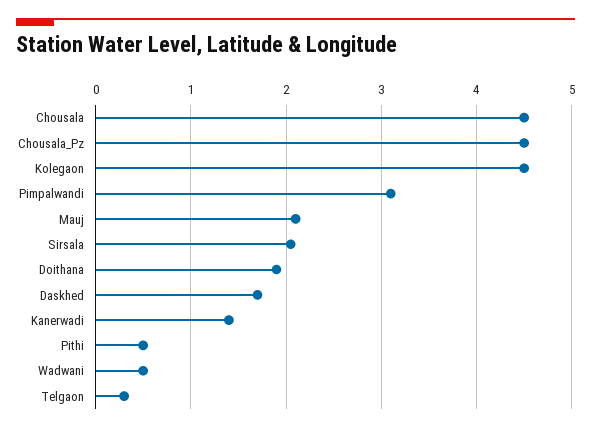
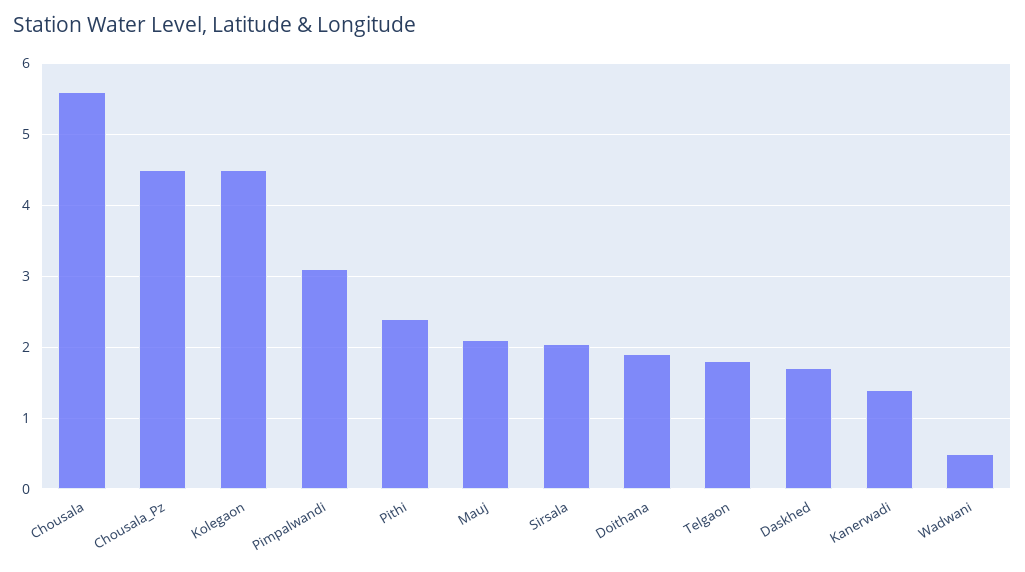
  {
-   "Chousala": 4.5,
+   "Chousala": 5.6,
    "Chousala_Pz": 4.5,
    "Kolegaon": 4.5,
    "Pimpalwandi": 3.1,
    "Mauj": 2.1,
    "Sirsala": 2.1,
    "Doithana": 1.9,
    "Daskhed": 1.7,
    "Kanerwadi": 1.4,
-   "Pithi": 0.5,
+   "Pithi": 2.4,
    "Wadwani": 0.5,
-   "Telgaon": 0.3
+   "Telgaon": 1.8
  }

